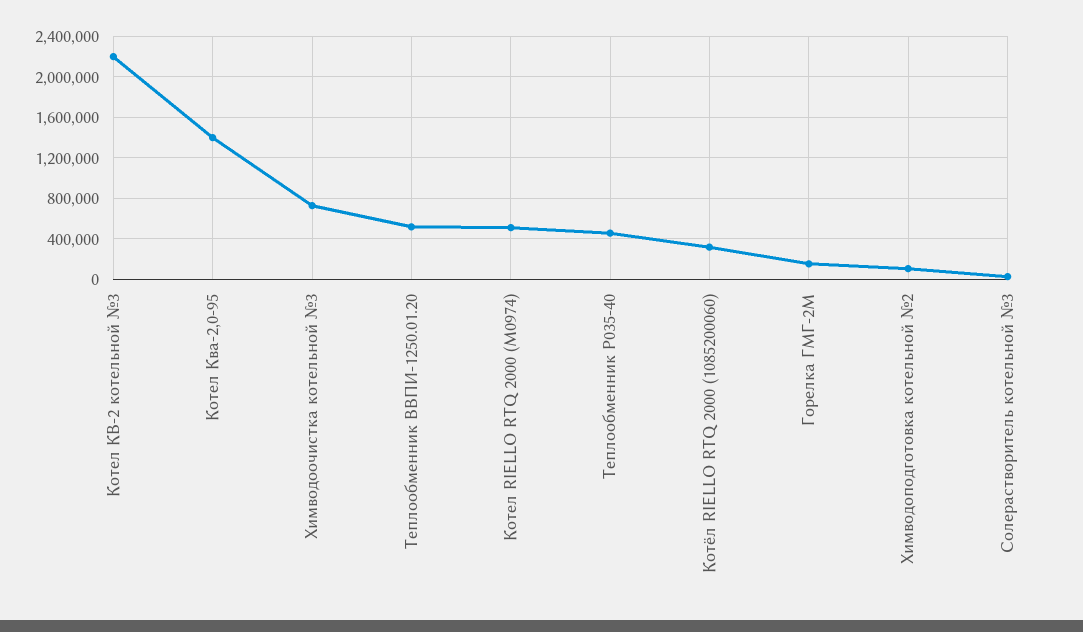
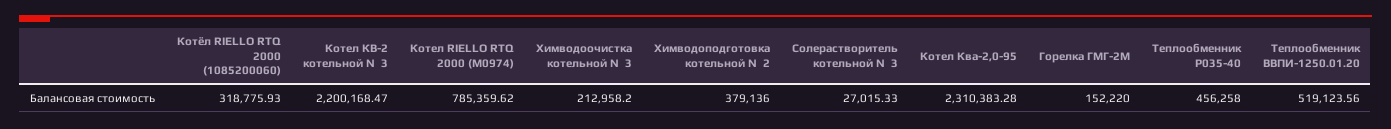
  {
    "Котел КВ-2 котельной №3": 2200168.47,
-   "Котел Ква-2,0-95": 1400000,
+   "Котел Ква-2,0-95": 2310383.28,
-   "Химводоочистка котельной №3": 700000,
+   "Химводоочистка котельной №3": 212958.2,
    "Теплообменник ВВПИ-1250.01.20": 519123.56,
-   "Котел RIELLO RTQ 2000 (М0974)": 500000,
+   "Котел RIELLO RTQ 2000 (М0974)": 785359.62,
    "Теплообменник Р035-40": 456258,
    "Котёл RIELLO RTQ 2000 (1085200060)": 318775.93,
    "Горелка ГМГ-2М": 152220,
-   "Химводоподготовка котельной №2": 100000,
+   "Химводоподготовка котельной №2": 379136,
    "Солерастворитель котельной №3": 27015.33
  }

